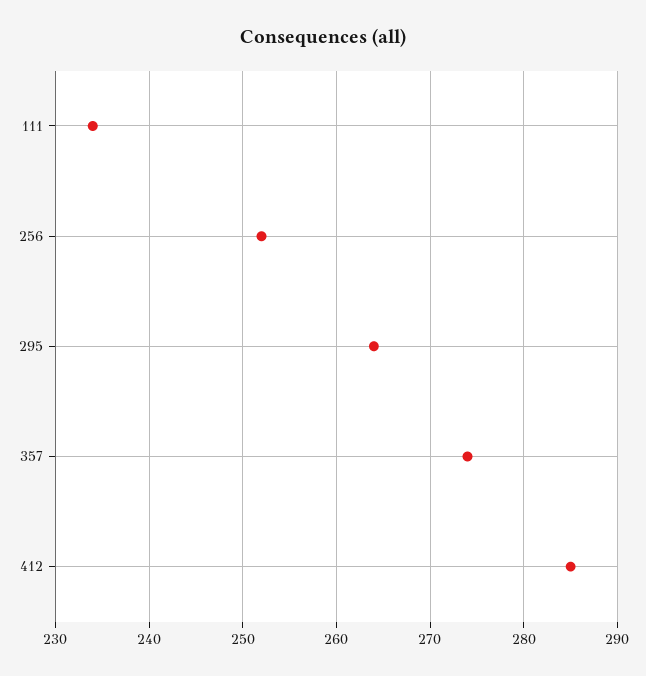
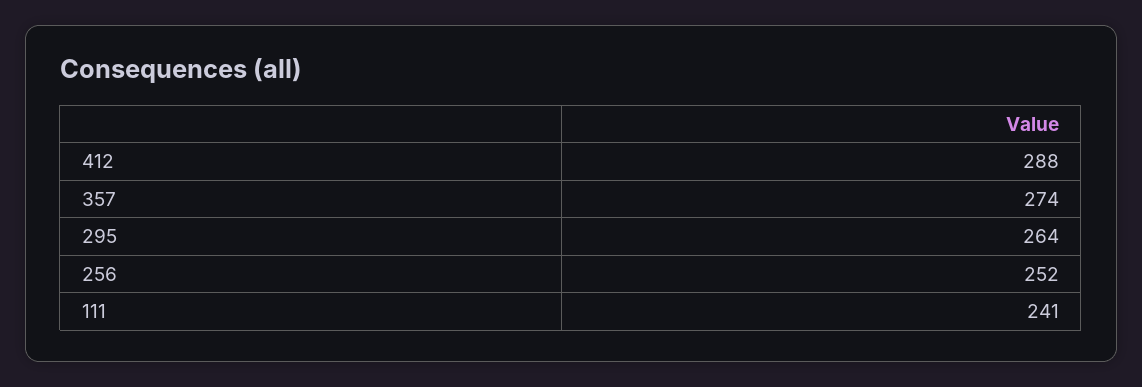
  {
-   "111": 234,
+   "111": 241,
    "256": 252,
    "295": 264,
    "357": 274,
-   "412": 285
+   "412": 288
  }

